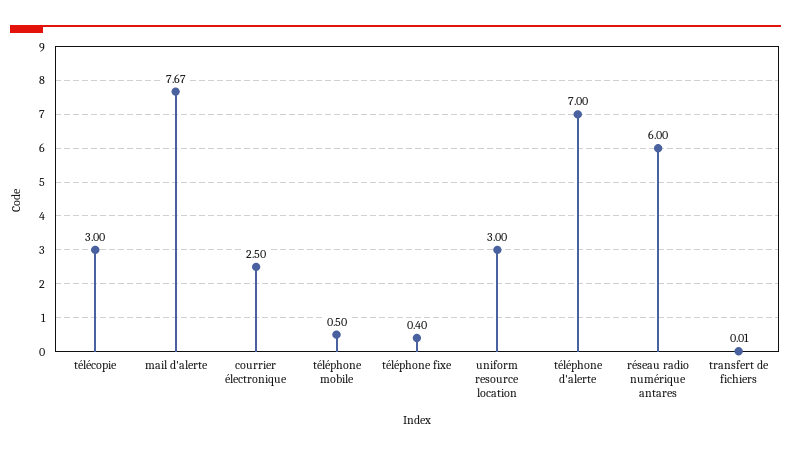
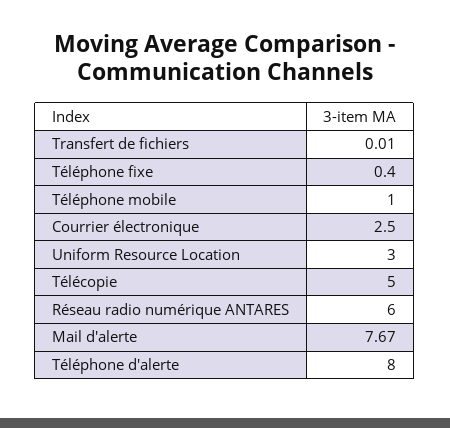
  {
-   "télécopie": 3,
+   "télécopie": 5,
    "mail d'alerte": 7.67,
    "courrier électronique": 2.5,
-   "téléphone mobile": 0.5,
+   "téléphone mobile": 1,
    "téléphone fixe": 0.4,
    "uniform resource location": 3,
-   "téléphone d'alerte": 7,
+   "téléphone d'alerte": 8,
    "réseau radio numérique antares": 6,
    "transfert de fichiers": 0.01
  }

